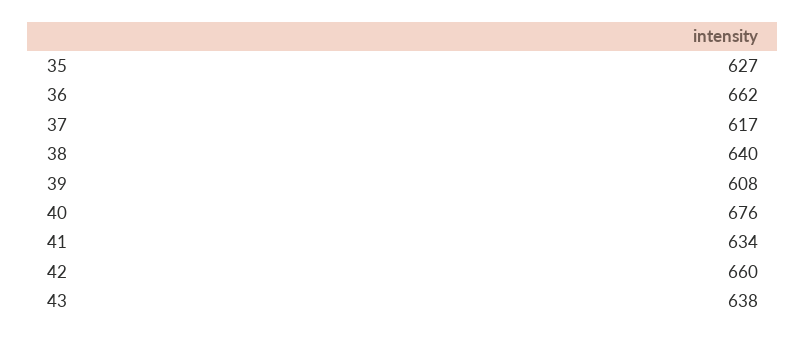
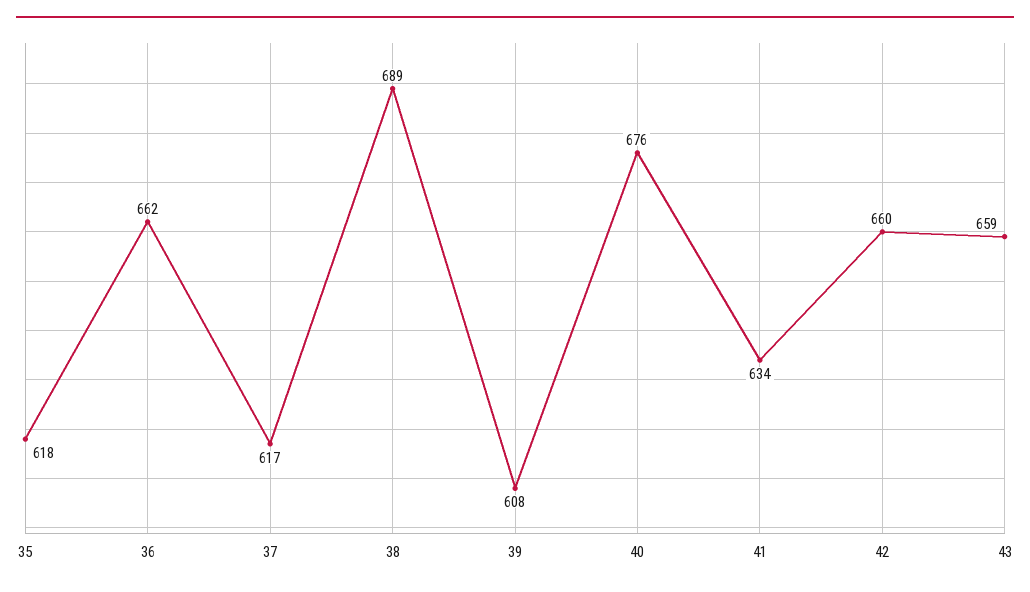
  {
-   "35": 627,
+   "35": 618,
    "36": 662,
    "37": 617,
-   "38": 640,
+   "38": 689,
    "39": 608,
    "40": 676,
    "41": 634,
    "42": 660,
-   "43": 638
+   "43": 659
  }

